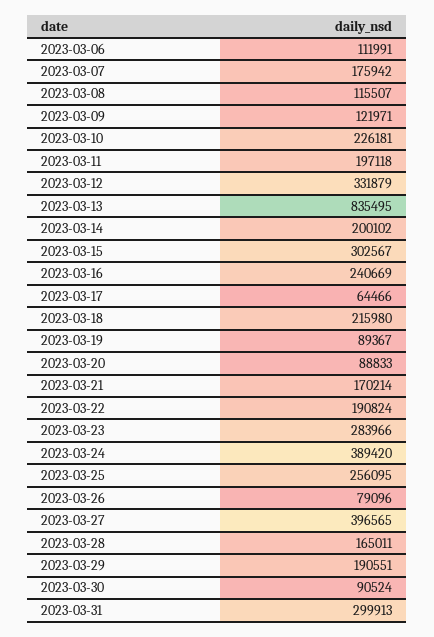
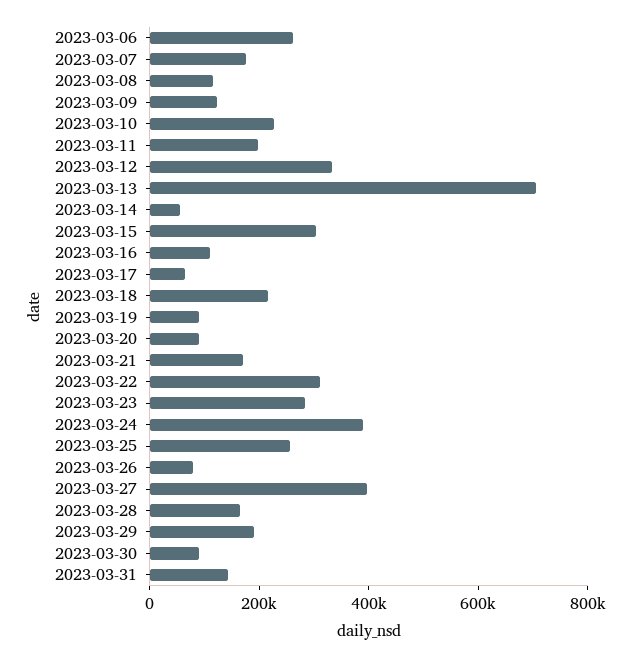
  {
-   "2023-03-06": 111991,
+   "2023-03-06": 250000,
    "2023-03-07": 175942,
    "2023-03-08": 115507,
    "2023-03-09": 121971,
    "2023-03-10": 226181,
    "2023-03-11": 197118,
    "2023-03-12": 331879,
-   "2023-03-13": 835495,
+   "2023-03-13": 700000,
-   "2023-03-14": 200102,
+   "2023-03-14": 50000,
    "2023-03-15": 302567,
-   "2023-03-16": 240669,
+   "2023-03-16": 100000,
    "2023-03-17": 64466,
    "2023-03-18": 215980,
    "2023-03-19": 89367,
    "2023-03-20": 88833,
    "2023-03-21": 170214,
-   "2023-03-22": 190824,
+   "2023-03-22": 300000,
    "2023-03-23": 283966,
    "2023-03-24": 389420,
    "2023-03-25": 256095,
    "2023-03-26": 79096,
    "2023-03-27": 396565,
    "2023-03-28": 165011,
    "2023-03-29": 190551,
    "2023-03-30": 90524,
-   "2023-03-31": 299913
+   "2023-03-31": 150000
  }

